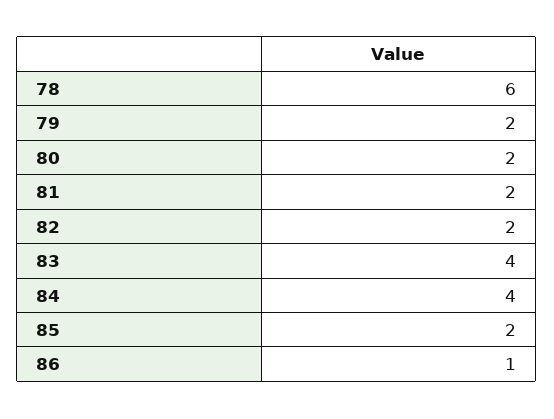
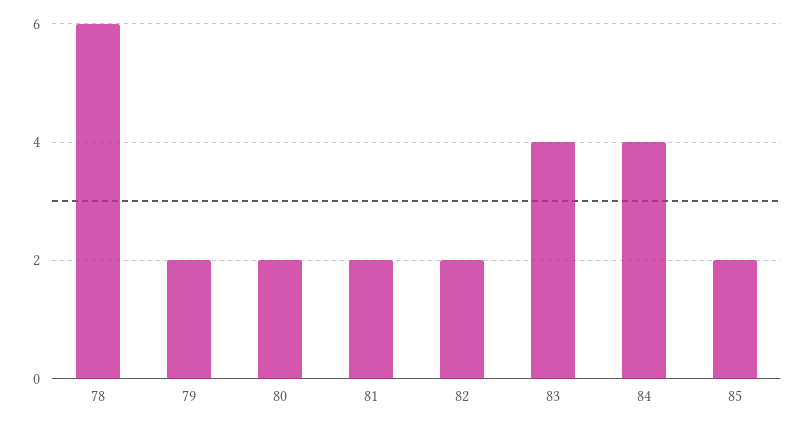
  {
    "78": 6,
    "79": 2,
    "80": 2,
    "81": 2,
    "82": 2,
    "83": 4,
    "84": 4,
-   "85": 2,
+   "85": 2
-   "86": 1
  }

